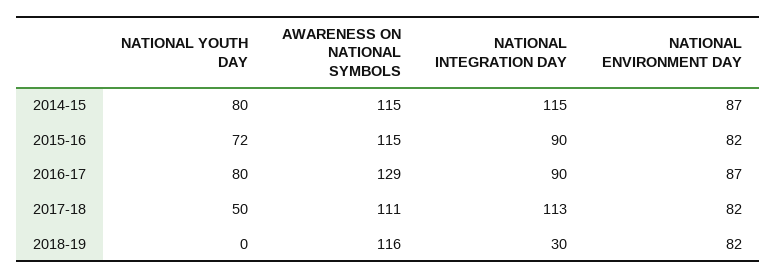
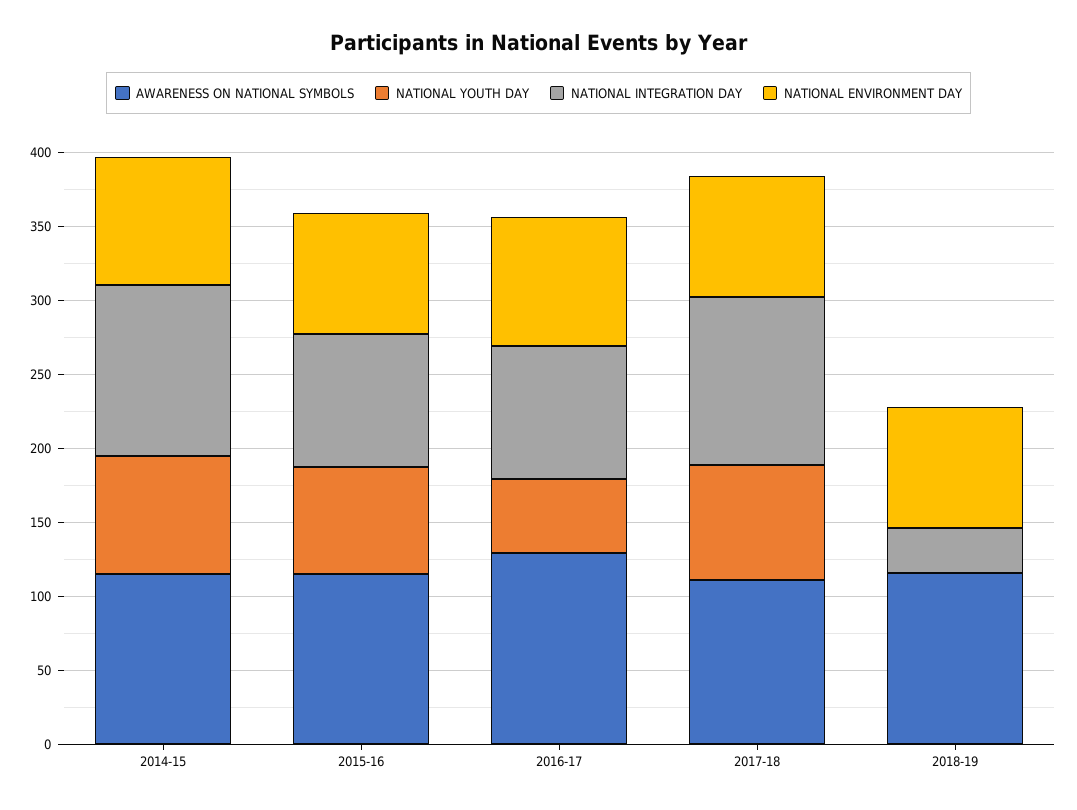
  {
    "NATIONAL YOUTH DAY": {
      "2014-15": 80,
      "2015-16": 72,
-     "2016-17": 80,
+     "2016-17": 50,
-     "2017-18": 50,
+     "2017-18": 80,
      "2018-19": 0
    },
    "AWARENESS ON NATIONAL SYMBOLS": {
      "2014-15": 115,
      "2015-16": 115,
      "2016-17": 129,
      "2017-18": 111,
      "2018-19": 116
    },
    "NATIONAL INTEGRATION DAY": {
      "2014-15": 115,
      "2015-16": 90,
      "2016-17": 90,
      "2017-18": 113,
      "2018-19": 30
    },
    "NATIONAL ENVIRONMENT DAY": {
      "2014-15": 87,
      "2015-16": 82,
      "2016-17": 87,
      "2017-18": 82,
      "2018-19": 82
    }
  }

